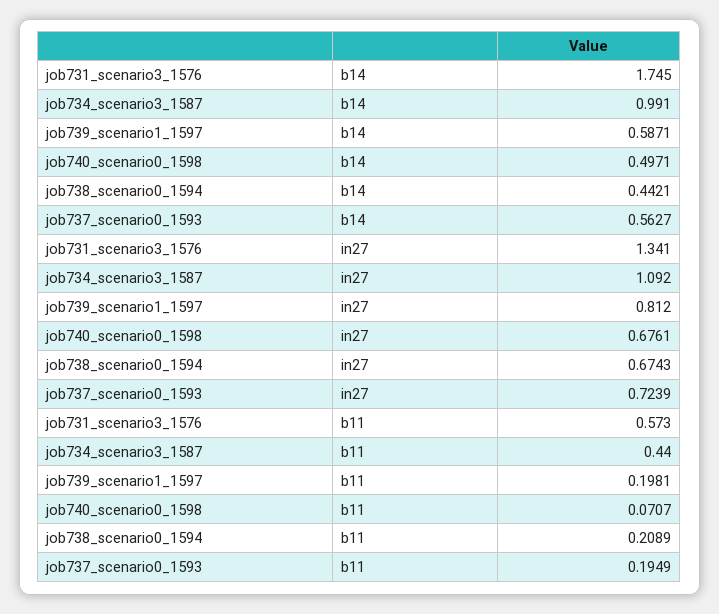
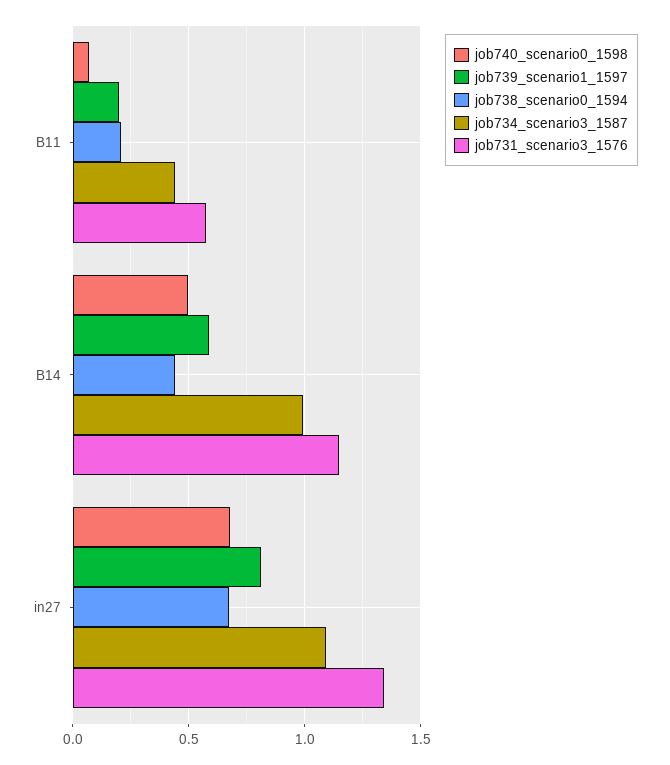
  {
    "job731_scenario3_1576": {
-     "b14": 1.745,
+     "b14": 1.15,
      "in27": 1.341,
      "b11": 0.573
    },
    "job734_scenario3_1587": {
      "b14": 0.991,
      "in27": 1.092,
      "b11": 0.44
    },
    "job739_scenario1_1597": {
      "b14": 0.5871,
      "in27": 0.812,
      "b11": 0.1981
    },
    "job740_scenario0_1598": {
      "b14": 0.4971,
      "in27": 0.6761,
      "b11": 0.0707
    },
    "job738_scenario0_1594": {
      "b14": 0.4421,
      "in27": 0.6743,
      "b11": 0.2089
-   },
+   }
-   "job737_scenario0_1593": {
-     "b14": 0.5627,
-     "in27": 0.7239,
-     "b11": 0.1949
-   }
  }

